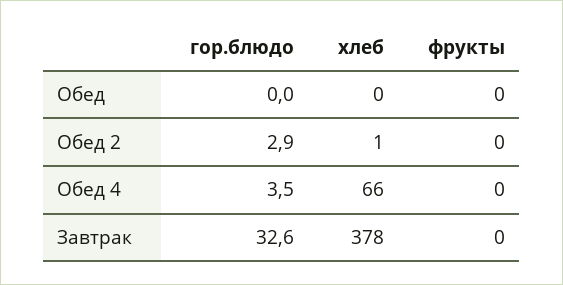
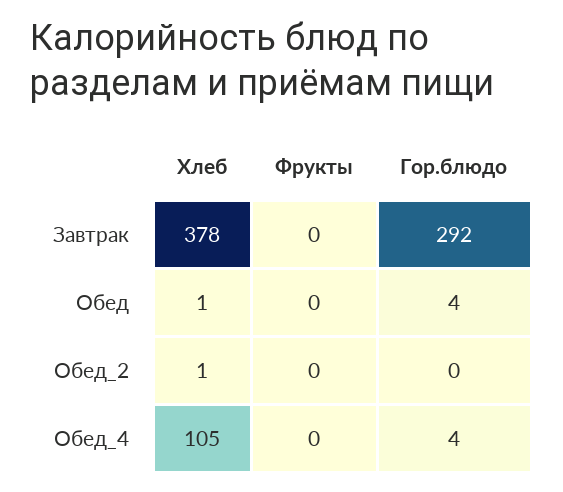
  {
    "гор.блюдо": {
-     "Обед": 0,
+     "Обед": 4,
-     "Обед 2": 2.9,
+     "Обед 2": 0,
      "Обед 4": 3.5,
-     "Завтрак": 32.6
+     "Завтрак": 292
    },
    "хлеб": {
-     "Обед": 0,
+     "Обед": 1,
      "Обед 2": 1,
-     "Обед 4": 66,
+     "Обед 4": 105,
      "Завтрак": 378
    },
    "фрукты": {
      "Обед": 0,
      "Обед 2": 0,
      "Обед 4": 0,
      "Завтрак": 0
    }
  }

